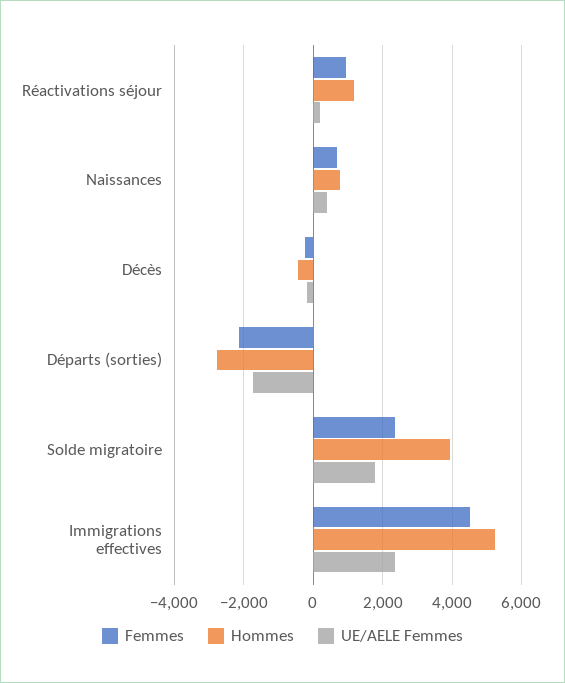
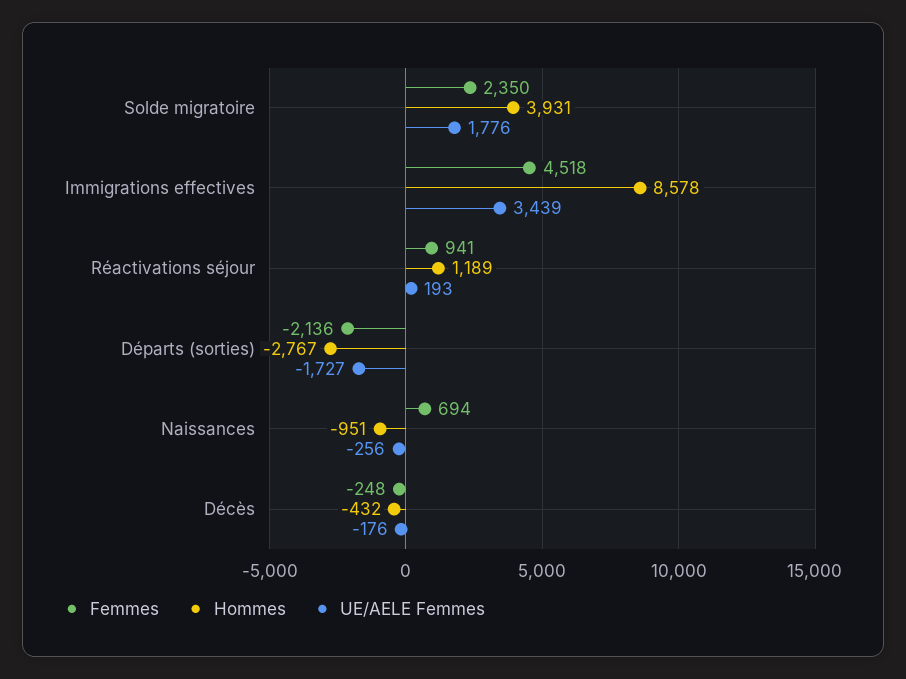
  {
    "Femmes": {
      "Réactivations séjour": 941,
      "Naissances": 694,
      "Décès": -248,
      "Départs (sorties)": -2136,
      "Solde migratoire": 2350,
      "Immigrations effectives": 4518
    },
    "Hommes": {
      "Réactivations séjour": 1189,
-     "Naissances": 800,
+     "Naissances": -951,
      "Décès": -432,
      "Départs (sorties)": -2767,
      "Solde migratoire": 3931,
-     "Immigrations effectives": 5200
+     "Immigrations effectives": 8578
    },
    "UE/AELE Femmes": {
      "Réactivations séjour": 193,
-     "Naissances": 400,
+     "Naissances": -256,
      "Décès": -176,
      "Départs (sorties)": -1727,
      "Solde migratoire": 1776,
-     "Immigrations effectives": 2400
+     "Immigrations effectives": 3439
    }
  }

